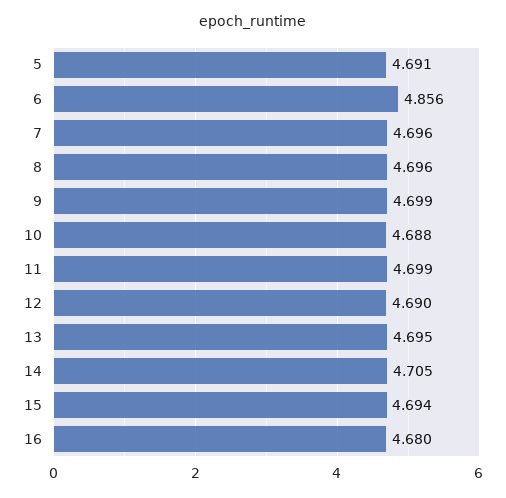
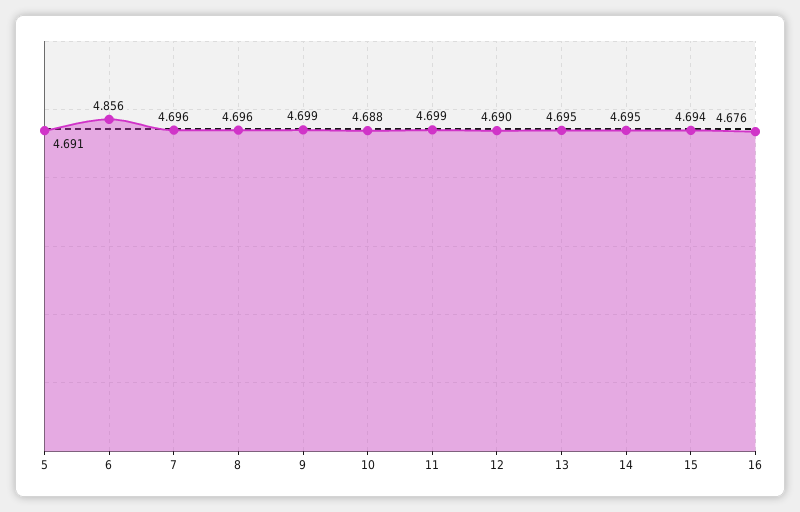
  {
    "5": 4.691,
    "6": 4.856,
    "7": 4.696,
    "8": 4.696,
    "9": 4.699,
    "10": 4.688,
    "11": 4.699,
    "12": 4.69,
    "13": 4.695,
-   "14": 4.705,
+   "14": 4.695,
    "15": 4.694,
-   "16": 4.68
+   "16": 4.676
  }

